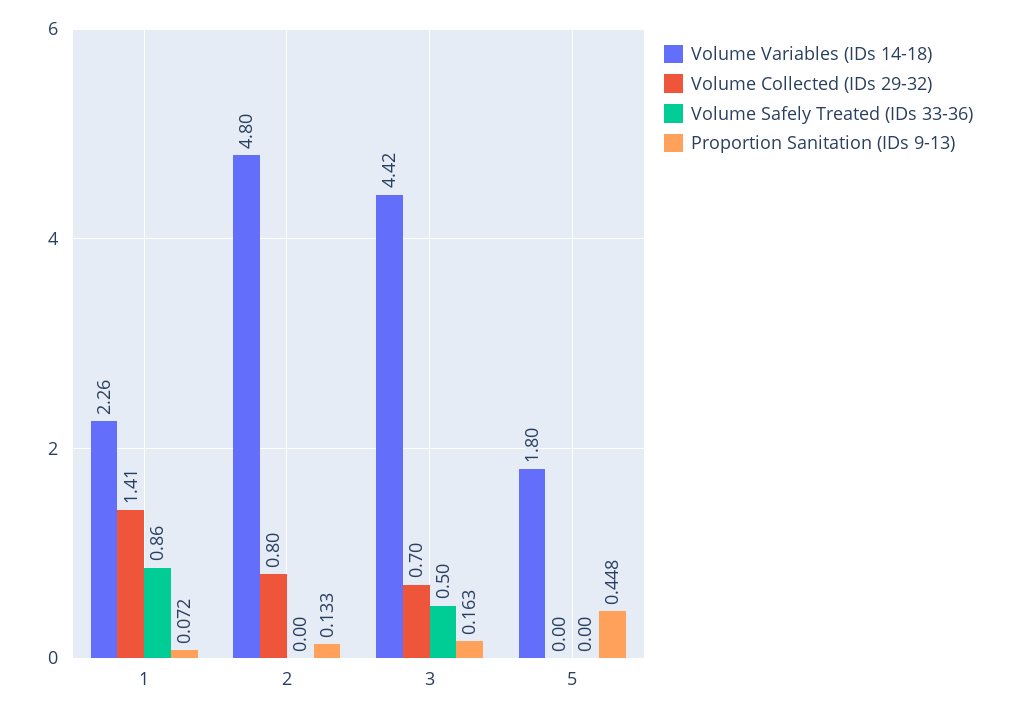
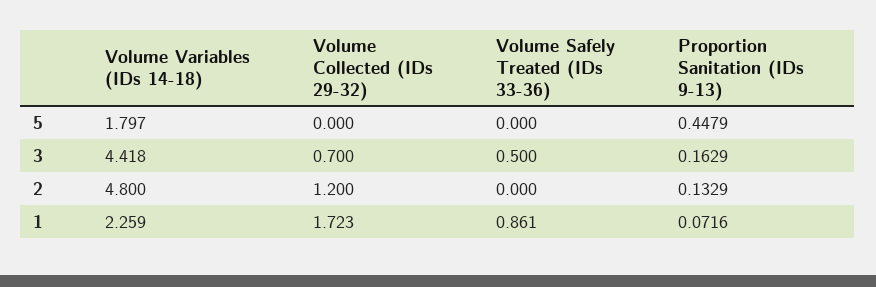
  {
    "Volume Variables (IDs 14-18)": {
      "1": 2.259,
      "2": 4.8,
      "3": 4.418,
      "5": 1.797
    },
    "Volume Collected (IDs 29-32)": {
-     "1": 1.41,
+     "1": 1.723,
-     "2": 0.8,
+     "2": 1.2,
      "3": 0.7,
      "5": 0
    },
    "Volume Safely Treated (IDs 33-36)": {
      "1": 0.861,
      "2": 0,
      "3": 0.5,
      "5": 0
    },
    "Proportion Sanitation (IDs 9-13)": {
      "1": 0.0716,
      "2": 0.1329,
      "3": 0.1629,
      "5": 0.4479
    }
  }

